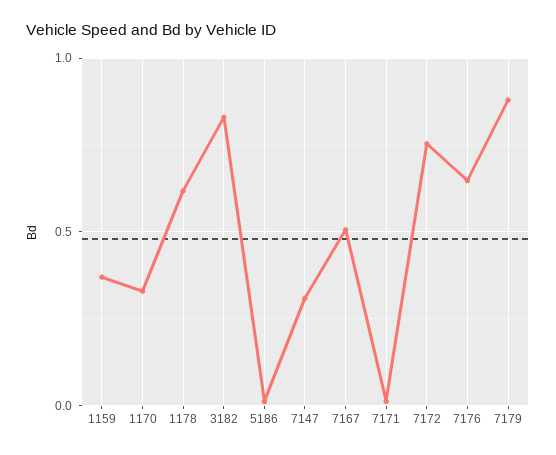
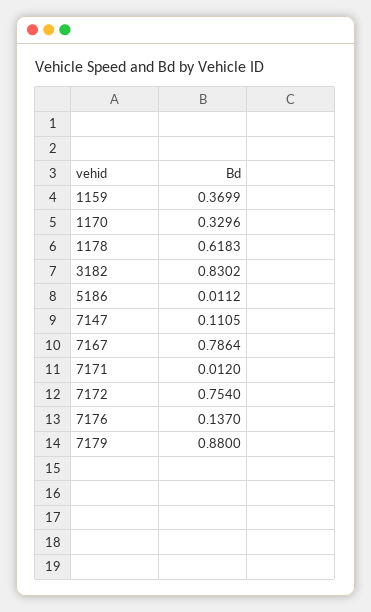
  {
    "1159": 0.3699,
    "1170": 0.3296,
    "1178": 0.6183,
    "3182": 0.8302,
    "5186": 0.0112,
-   "7147": 0.3,
+   "7147": 0.1105,
-   "7167": 0.5,
+   "7167": 0.7864,
    "7171": 0.012,
    "7172": 0.754,
-   "7176": 0.65,
+   "7176": 0.137,
    "7179": 0.88
  }

